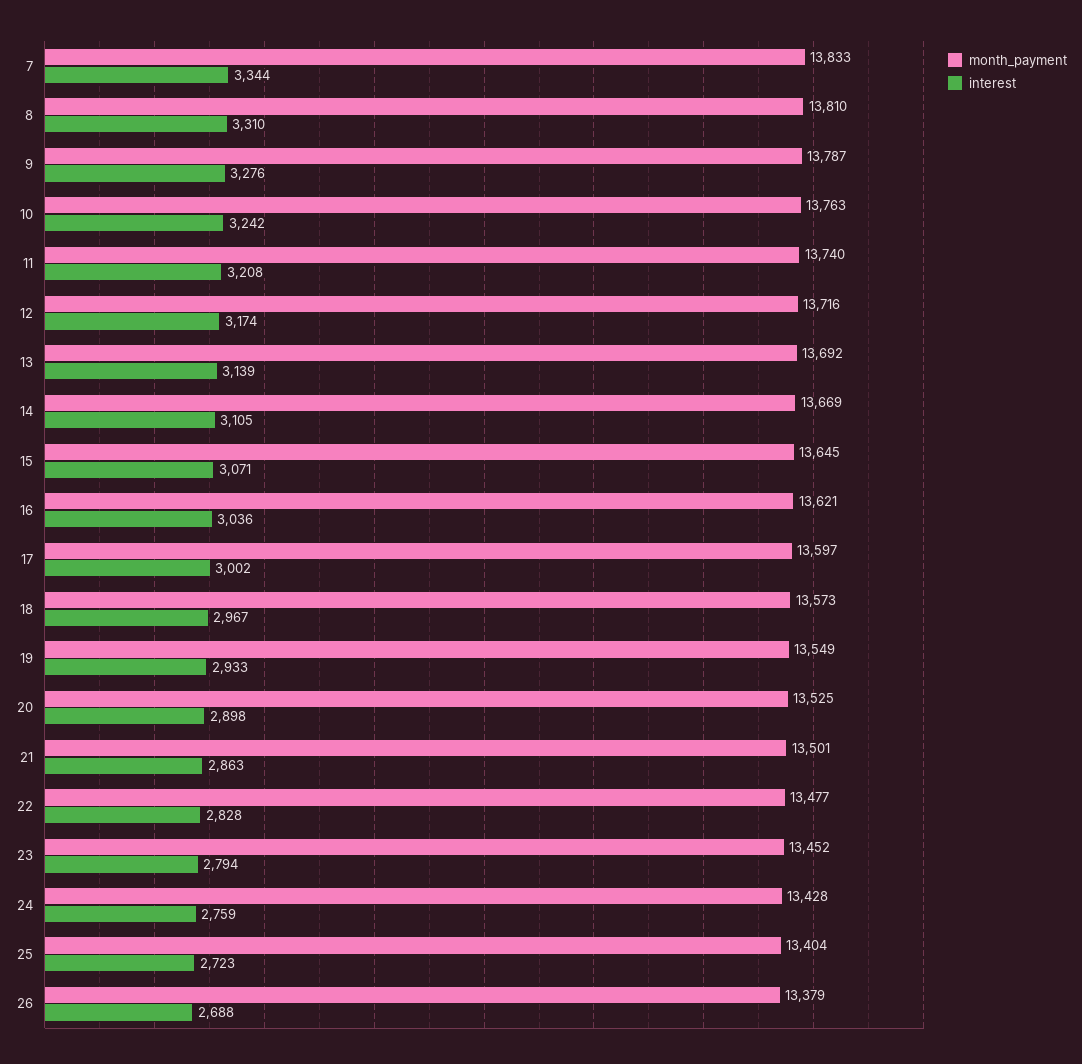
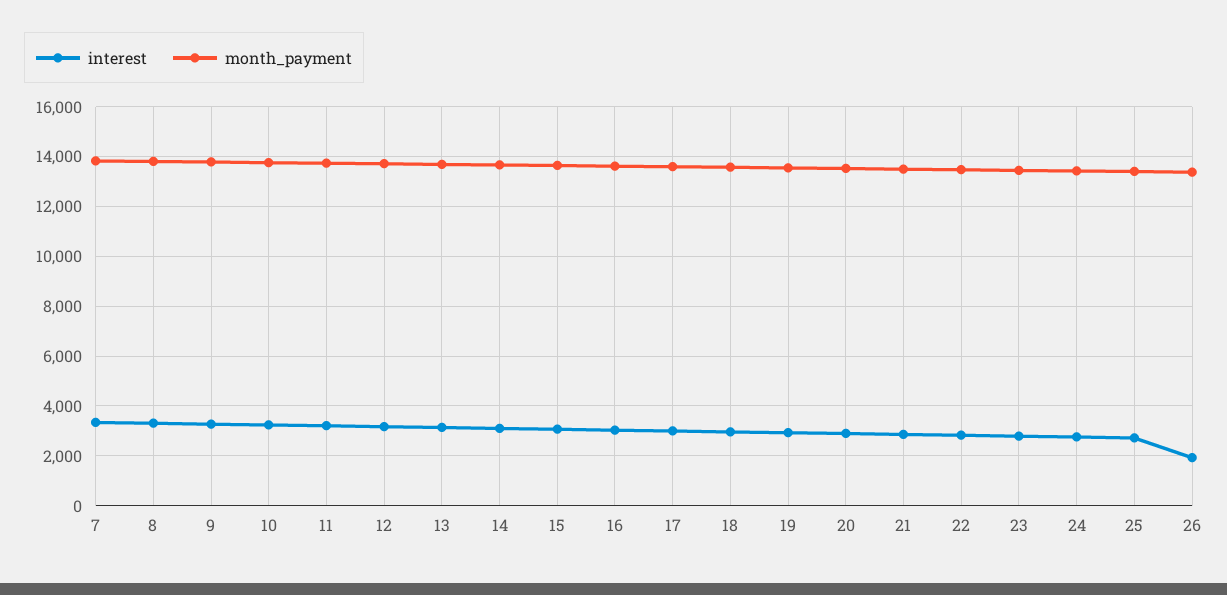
  {
    "month_payment": {
      "7": 13833,
      "8": 13810,
      "9": 13787,
      "10": 13763,
      "11": 13740,
      "12": 13716,
      "13": 13692,
      "14": 13669,
      "15": 13645,
      "16": 13621,
      "17": 13597,
      "18": 13573,
      "19": 13549,
      "20": 13525,
      "21": 13501,
      "22": 13477,
      "23": 13452,
      "24": 13428,
      "25": 13404,
      "26": 13379
    },
    "interest": {
      "7": 3344,
      "8": 3310,
      "9": 3276,
      "10": 3242,
      "11": 3208,
      "12": 3174,
      "13": 3139,
      "14": 3105,
      "15": 3071,
      "16": 3036,
      "17": 3002,
      "18": 2967,
      "19": 2933,
      "20": 2898,
      "21": 2863,
      "22": 2828,
      "23": 2794,
      "24": 2759,
      "25": 2723,
-     "26": 2688
+     "26": 2000
    }
  }

